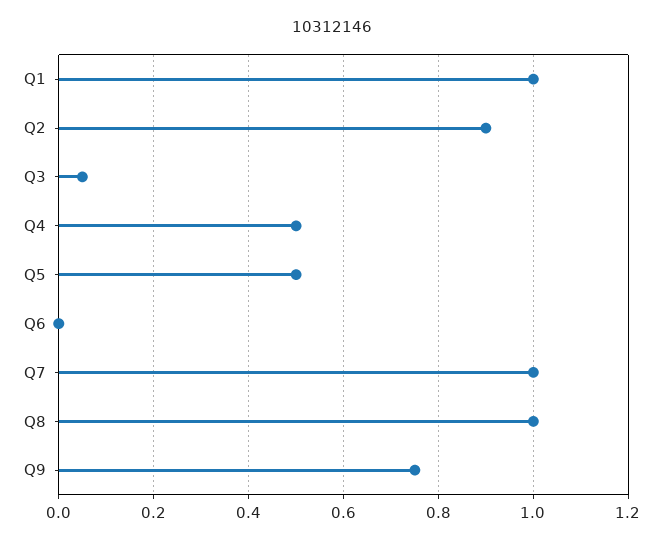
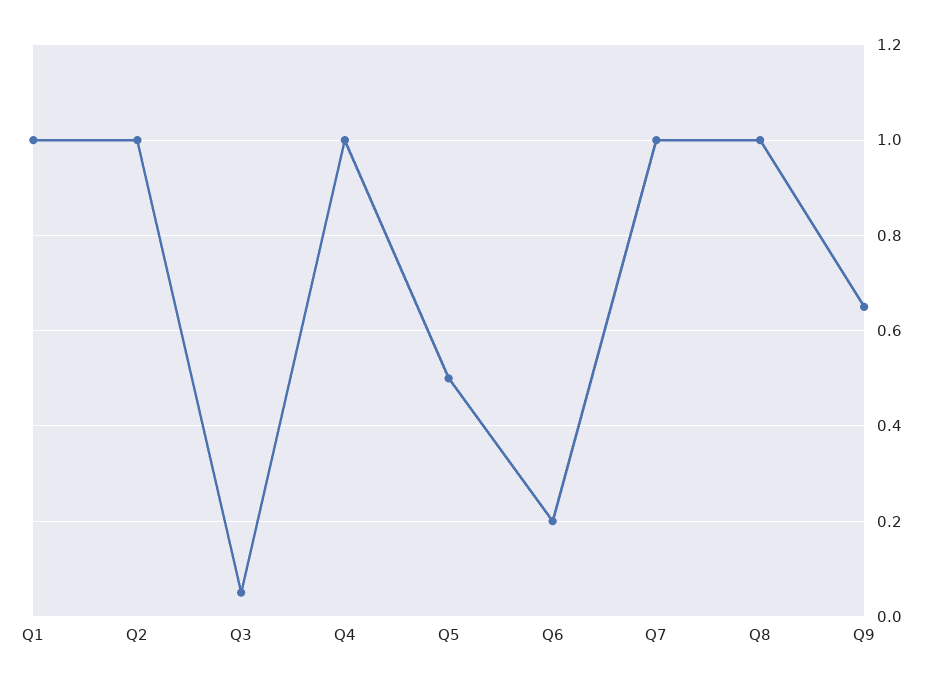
  {
    "Q1": 1,
-   "Q2": 0.9,
+   "Q2": 1,
    "Q3": 0.05,
-   "Q4": 0.5,
+   "Q4": 1,
    "Q5": 0.5,
-   "Q6": 0,
+   "Q6": 0.2,
    "Q7": 1,
    "Q8": 1,
-   "Q9": 0.75
+   "Q9": 0.65
  }

